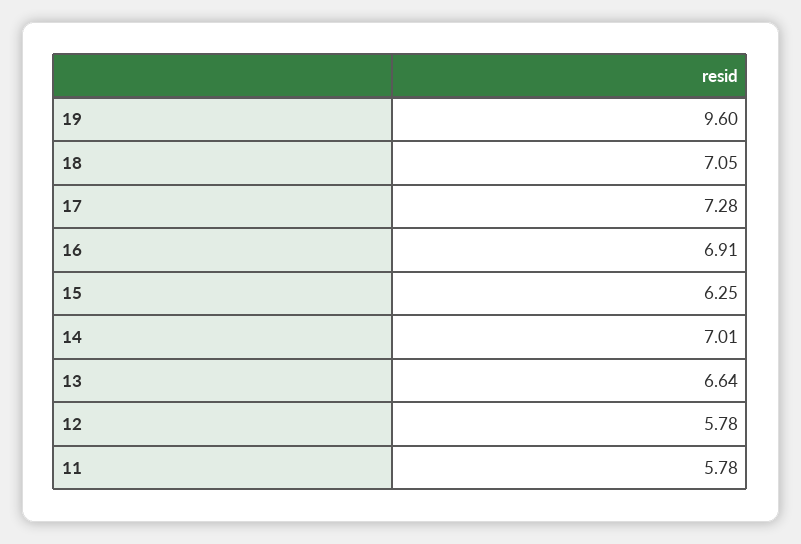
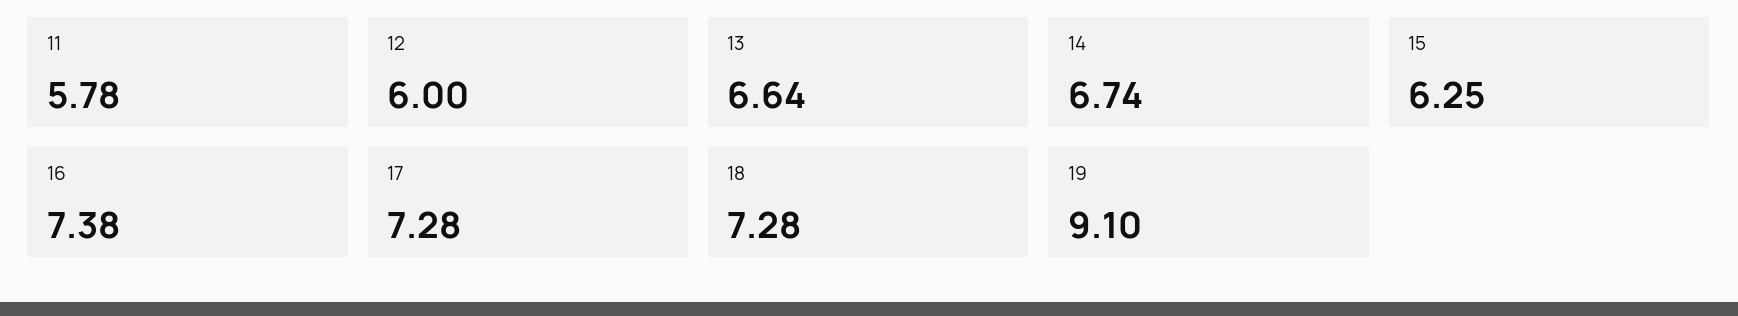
  {
-   "19": 9.6,
+   "19": 9.1,
-   "18": 7.05,
+   "18": 7.28,
    "17": 7.28,
-   "16": 6.91,
+   "16": 7.38,
    "15": 6.25,
-   "14": 7.01,
+   "14": 6.74,
    "13": 6.64,
-   "12": 5.78,
+   "12": 6,
    "11": 5.78
  }

